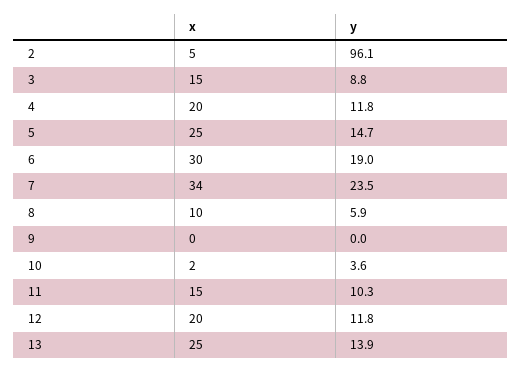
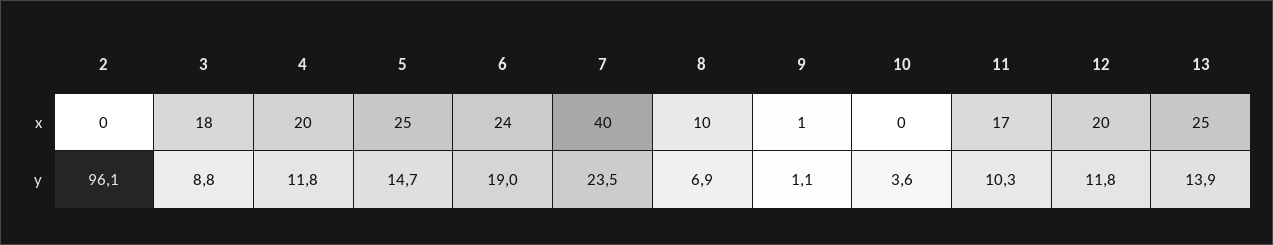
  {
    "x": {
-     "2": 5,
+     "2": 0,
-     "3": 15,
+     "3": 18,
      "4": 20,
      "5": 25,
-     "6": 30,
+     "6": 24,
-     "7": 34,
+     "7": 40,
      "8": 10,
-     "9": 0,
+     "9": 1,
-     "10": 2,
+     "10": 0,
-     "11": 15,
+     "11": 17,
      "12": 20,
      "13": 25
    },
    "y": {
      "2": 96.1,
      "3": 8.8,
      "4": 11.8,
      "5": 14.7,
      "6": 19,
      "7": 23.5,
-     "8": 5.9,
+     "8": 6.9,
-     "9": 0,
+     "9": 1.1,
      "10": 3.6,
      "11": 10.3,
      "12": 11.8,
      "13": 13.9
    }
  }

